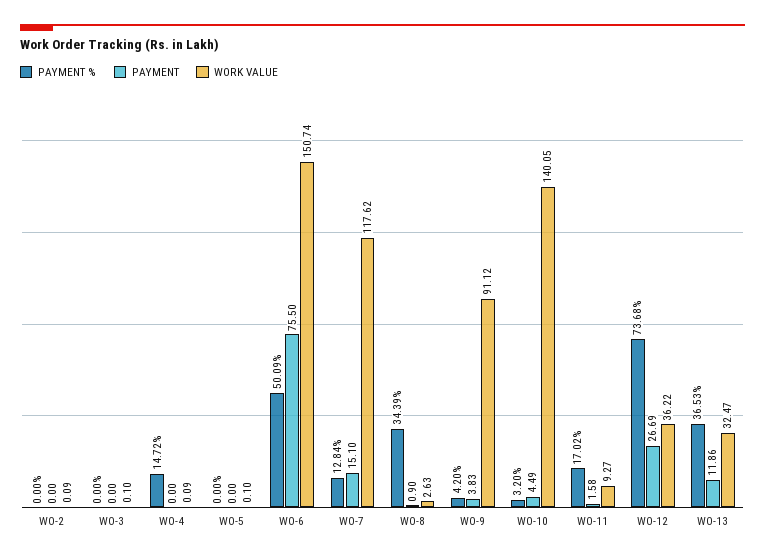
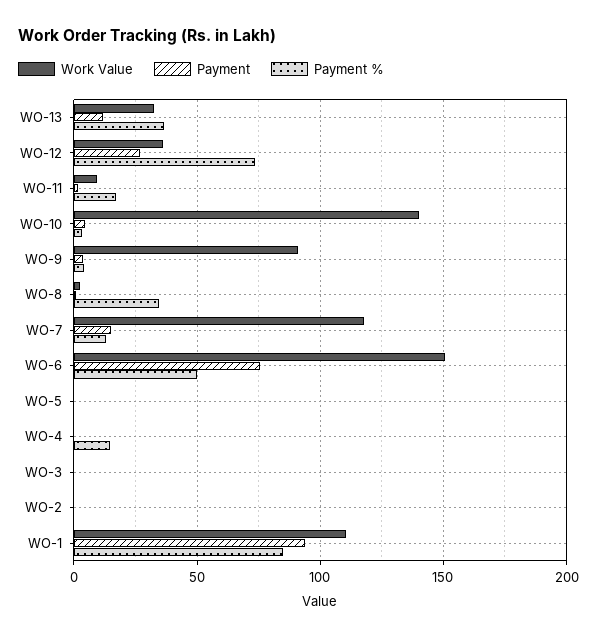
  {
    "PAYMENT %": {
      "WO-2": 0,
      "WO-3": 0,
      "WO-4": 14.72,
      "WO-5": 0,
      "WO-6": 50.09,
      "WO-7": 12.84,
      "WO-8": 34.39,
      "WO-9": 4.2,
      "WO-10": 3.2,
      "WO-11": 17.02,
      "WO-12": 73.68,
-     "WO-13": 36.53
+     "WO-13": 36.53,
+     "WO-1": 85
    },
    "PAYMENT": {
      "WO-2": 0,
      "WO-3": 0,
      "WO-4": 0,
      "WO-5": 0,
      "WO-6": 75.5,
      "WO-7": 15.1,
      "WO-8": 0.9,
      "WO-9": 3.83,
      "WO-10": 4.49,
      "WO-11": 1.58,
      "WO-12": 26.69,
-     "WO-13": 11.86
+     "WO-13": 11.86,
+     "WO-1": 95
    },
    "WORK VALUE": {
      "WO-2": 0.09,
      "WO-3": 0.1,
      "WO-4": 0.09,
      "WO-5": 0.1,
      "WO-6": 150.74,
      "WO-7": 117.62,
      "WO-8": 2.63,
      "WO-9": 91.12,
      "WO-10": 140.05,
      "WO-11": 9.27,
      "WO-12": 36.22,
-     "WO-13": 32.47
+     "WO-13": 32.47,
+     "WO-1": 110
    }
  }

